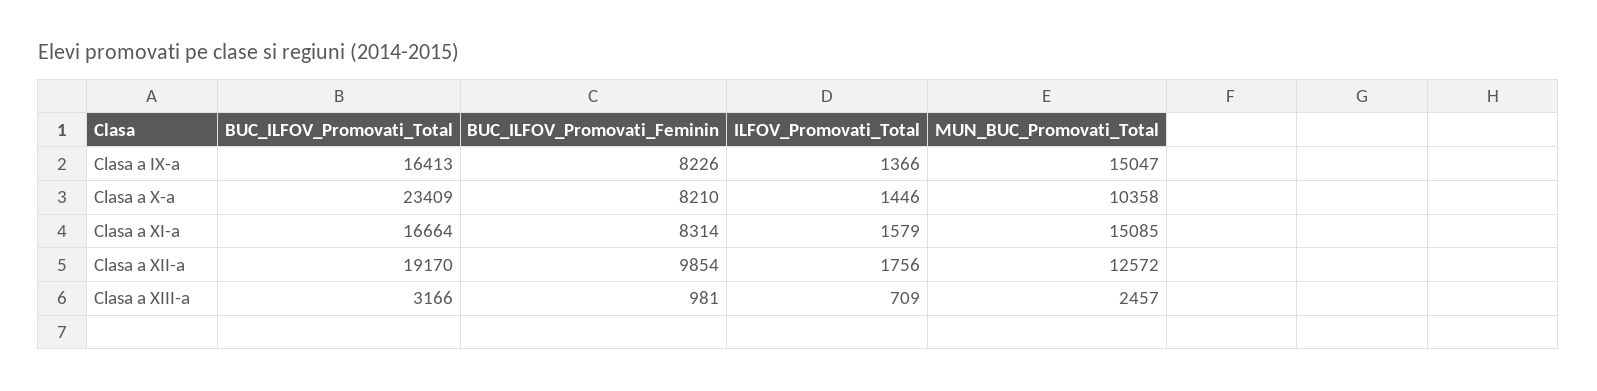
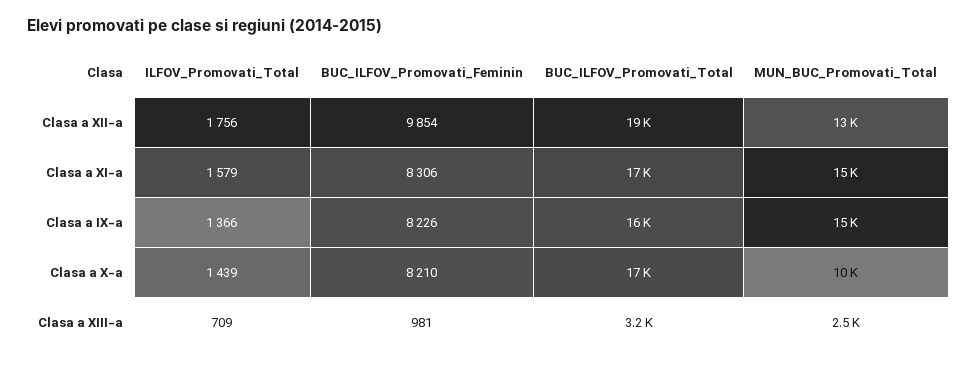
  {
    "BUC_ILFOV_Promovati_Total": {
      "Clasa a IX-a": 16413,
-     "Clasa a X-a": 23409,
+     "Clasa a X-a": 17000,
      "Clasa a XI-a": 16664,
      "Clasa a XII-a": 19170,
      "Clasa a XIII-a": 3166
    },
    "BUC_ILFOV_Promovati_Feminin": {
      "Clasa a IX-a": 8226,
      "Clasa a X-a": 8210,
-     "Clasa a XI-a": 8314,
+     "Clasa a XI-a": 8306,
      "Clasa a XII-a": 9854,
      "Clasa a XIII-a": 981
    },
    "ILFOV_Promovati_Total": {
      "Clasa a IX-a": 1366,
-     "Clasa a X-a": 1446,
+     "Clasa a X-a": 1439,
      "Clasa a XI-a": 1579,
      "Clasa a XII-a": 1756,
      "Clasa a XIII-a": 709
    },
    "MUN_BUC_Promovati_Total": {
      "Clasa a IX-a": 15047,
      "Clasa a X-a": 10358,
      "Clasa a XI-a": 15085,
      "Clasa a XII-a": 12572,
      "Clasa a XIII-a": 2457
    }
  }

